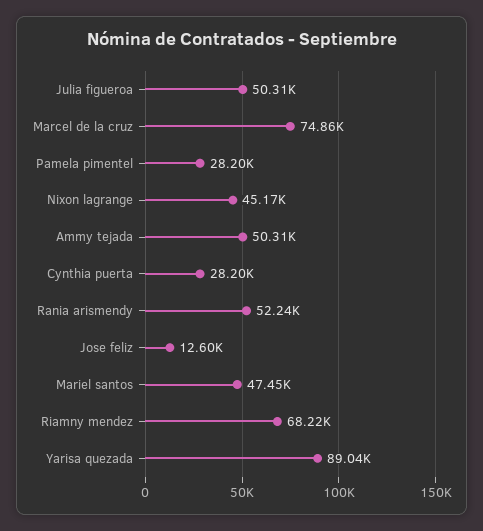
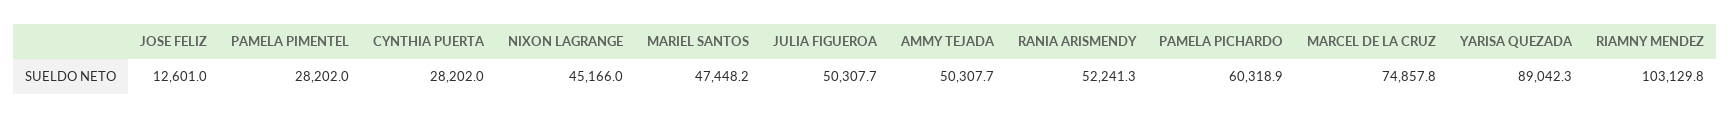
  {
    "Julia figueroa": 50307.7,
    "Marcel de la cruz": 74857.8,
    "Pamela pimentel": 28202,
    "Nixon lagrange": 45166,
    "Ammy tejada": 50307.7,
    "Cynthia puerta": 28202,
    "Rania arismendy": 52241.3,
    "Jose feliz": 12601,
    "Mariel santos": 47448.2,
-   "Riamny mendez": 68220,
+   "Riamny mendez": 103129.8,
-   "Yarisa quezada": 89042.3
+   "Yarisa quezada": 89042.3,
+   "PAMELA PICHARDO": 60318.9
  }

